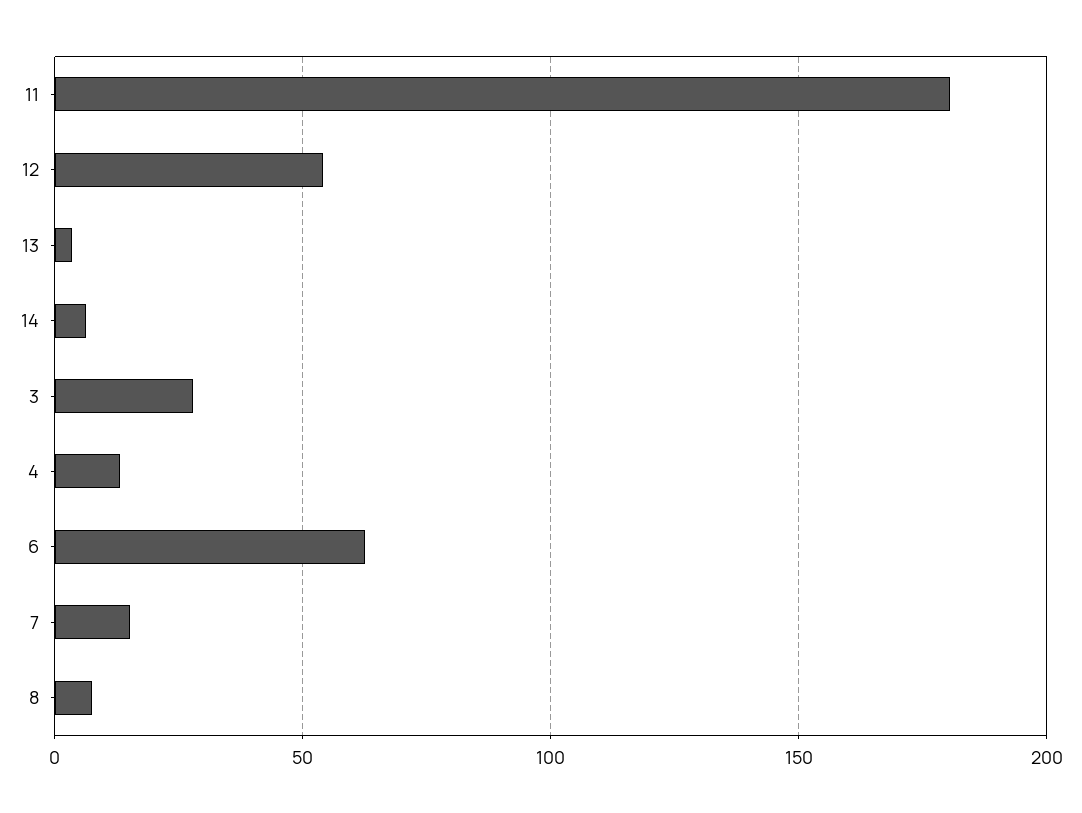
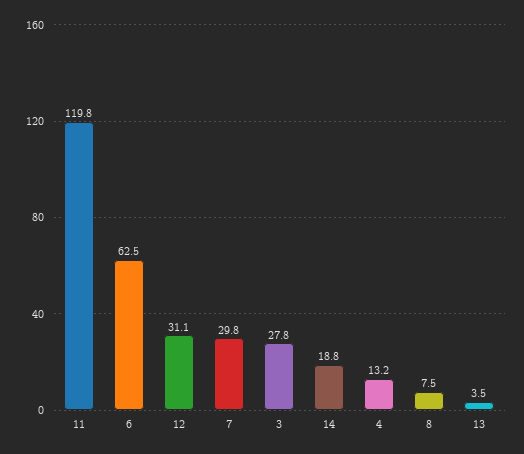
  {
-   "11": 180,
+   "11": 119.8,
-   "12": 55,
+   "12": 31.1,
    "13": 3.5,
-   "14": 5,
+   "14": 18.8,
    "3": 27.8,
    "4": 13.2,
    "6": 62.5,
-   "7": 15,
+   "7": 29.8,
    "8": 7.5
  }

